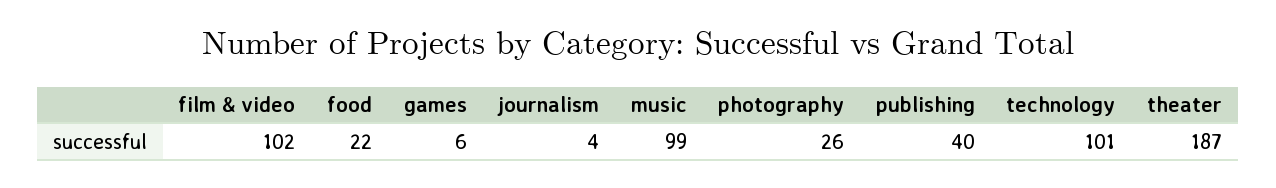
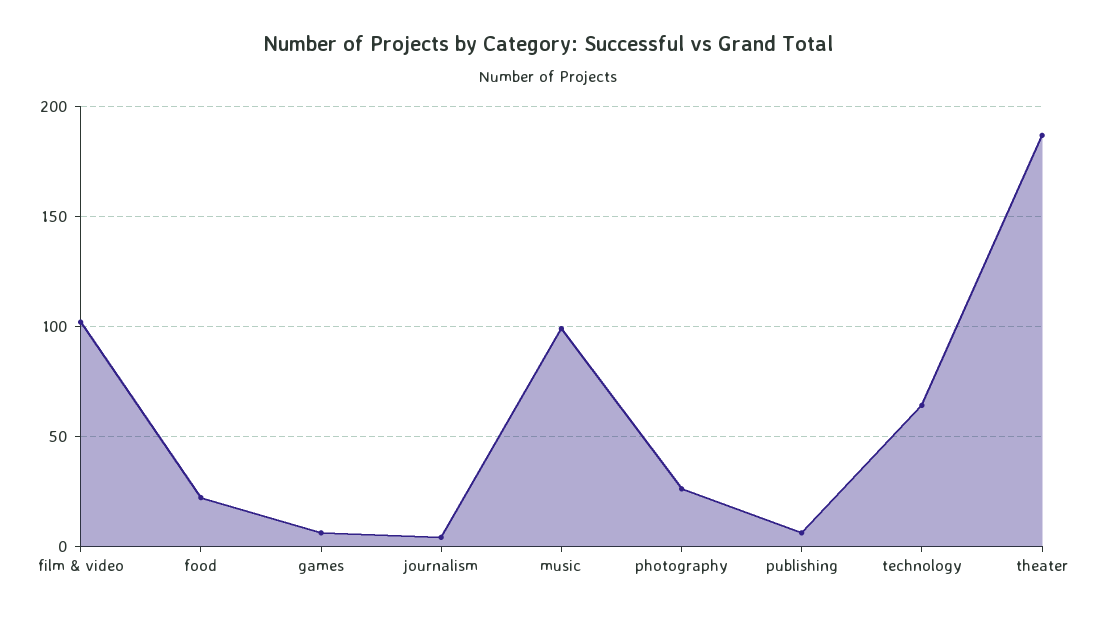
  {
    "film & video": 102,
    "food": 22,
    "games": 6,
    "journalism": 4,
    "music": 99,
    "photography": 26,
-   "publishing": 40,
+   "publishing": 5,
-   "technology": 101,
+   "technology": 65,
    "theater": 187
  }

